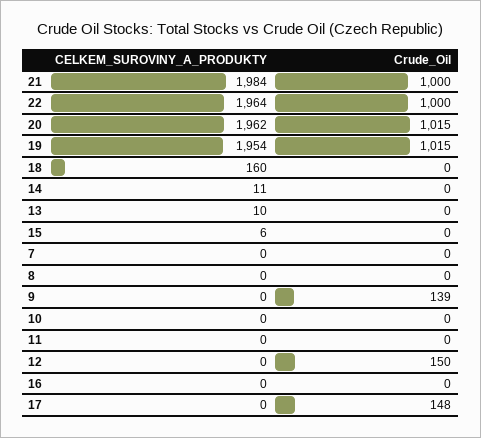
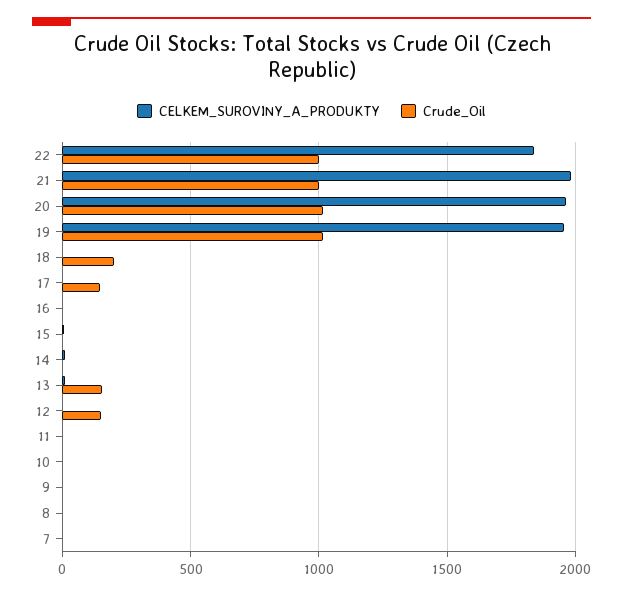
  {
    "CELKEM_SUROVINY_A_PRODUKTY": {
      "21": 1984,
-     "22": 1964,
+     "22": 1850,
      "20": 1962,
      "19": 1954,
-     "18": 160,
+     "18": 0,
      "14": 11,
      "13": 10,
      "15": 6,
      "7": 0,
      "8": 0,
      "9": 0,
      "10": 0,
      "11": 0,
      "12": 0,
      "16": 0,
      "17": 0
    },
    "Crude_Oil": {
      "21": 1000,
      "22": 1000,
      "20": 1015,
      "19": 1015,
-     "18": 0,
+     "18": 200,
      "14": 0,
-     "13": 0,
+     "13": 150,
      "15": 0,
      "7": 0,
      "8": 0,
-     "9": 139,
+     "9": 0,
      "10": 0,
      "11": 0,
      "12": 150,
      "16": 0,
      "17": 148
    }
  }

